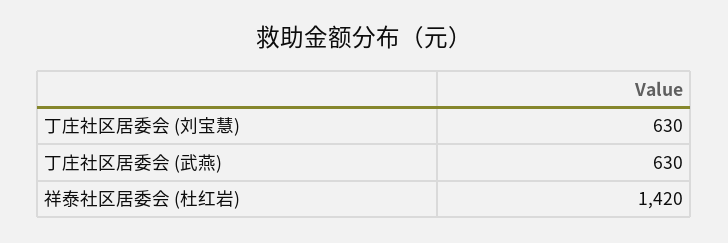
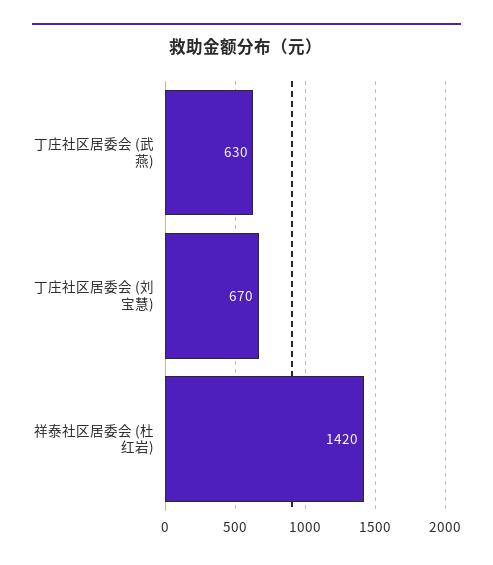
  {
-   "丁庄社区居委会 (刘宝慧)": 630,
+   "丁庄社区居委会 (刘宝慧)": 670,
    "丁庄社区居委会 (武燕)": 630,
    "祥泰社区居委会 (杜红岩)": 1420
  }

